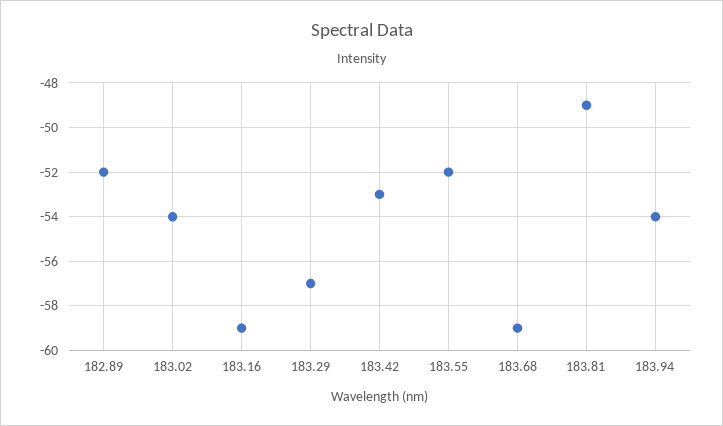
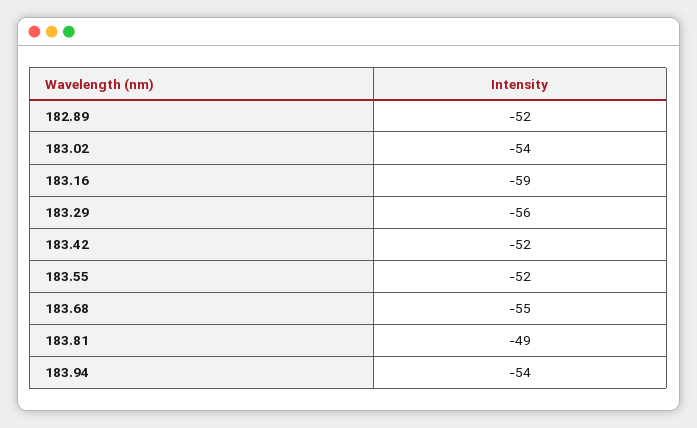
  {
    "182.89": -52,
    "183.02": -54,
    "183.16": -59,
-   "183.29": -57,
+   "183.29": -56,
-   "183.42": -53,
+   "183.42": -52,
    "183.55": -52,
-   "183.68": -59,
+   "183.68": -55,
    "183.81": -49,
    "183.94": -54
  }

